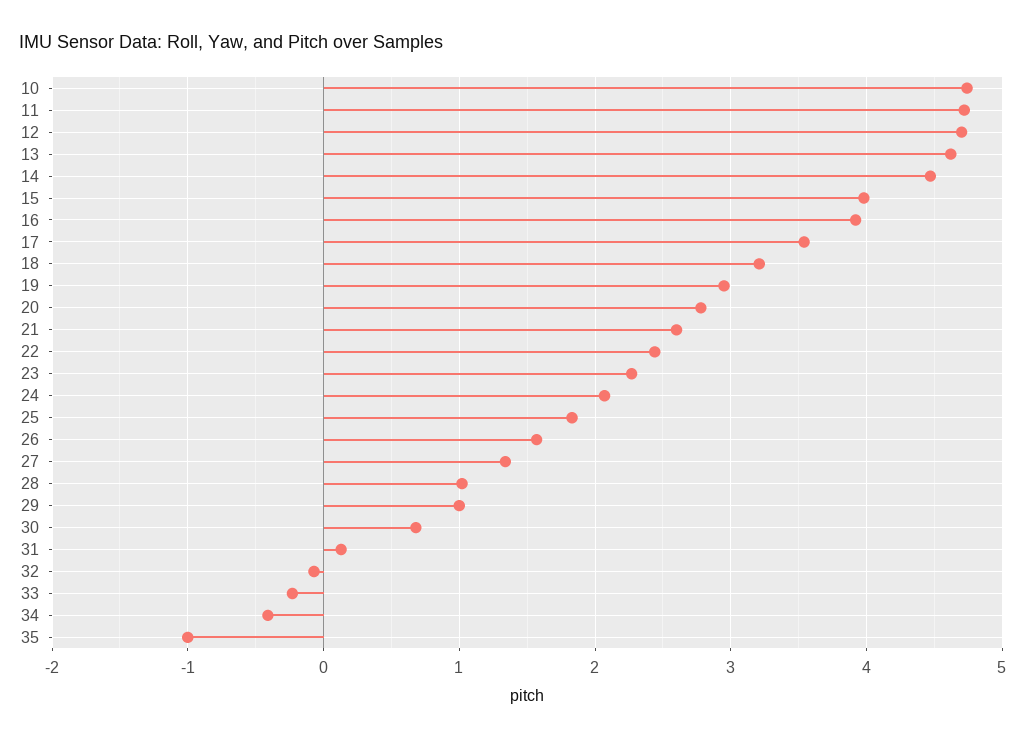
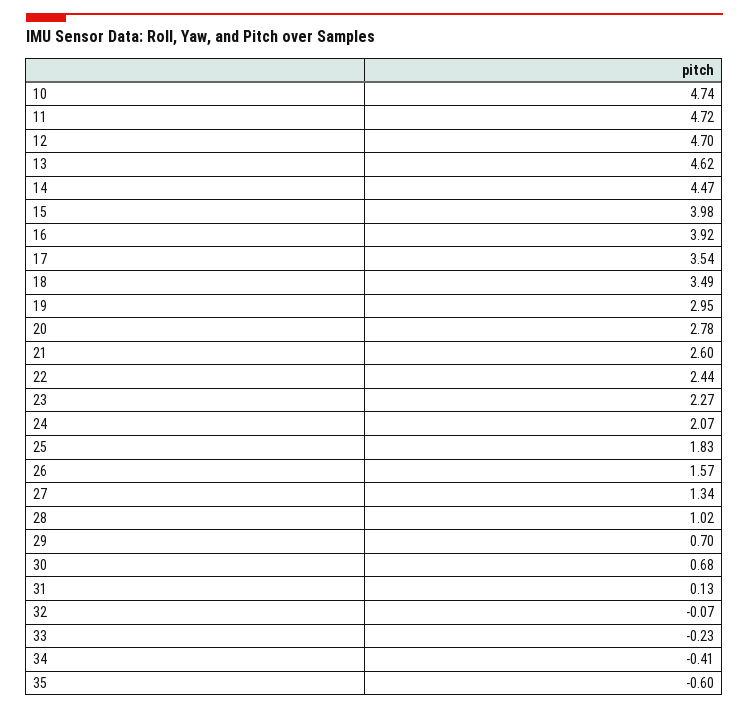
  {
    "10": 4.74,
    "11": 4.72,
    "12": 4.7,
    "13": 4.62,
    "14": 4.47,
    "15": 3.98,
    "16": 3.92,
    "17": 3.54,
-   "18": 3.2,
+   "18": 3.49,
    "19": 2.95,
    "20": 2.78,
    "21": 2.6,
    "22": 2.44,
    "23": 2.27,
    "24": 2.07,
    "25": 1.83,
    "26": 1.57,
    "27": 1.34,
    "28": 1.02,
-   "29": 1,
+   "29": 0.7,
    "30": 0.68,
    "31": 0.13,
    "32": -0.07,
    "33": -0.23,
    "34": -0.41,
-   "35": -1
+   "35": -0.6
  }

